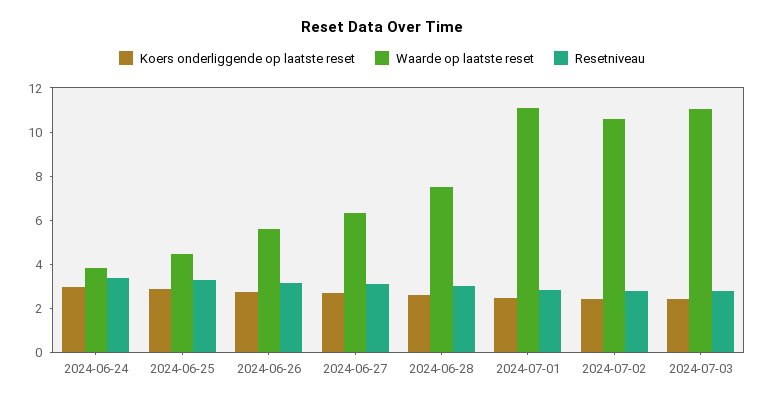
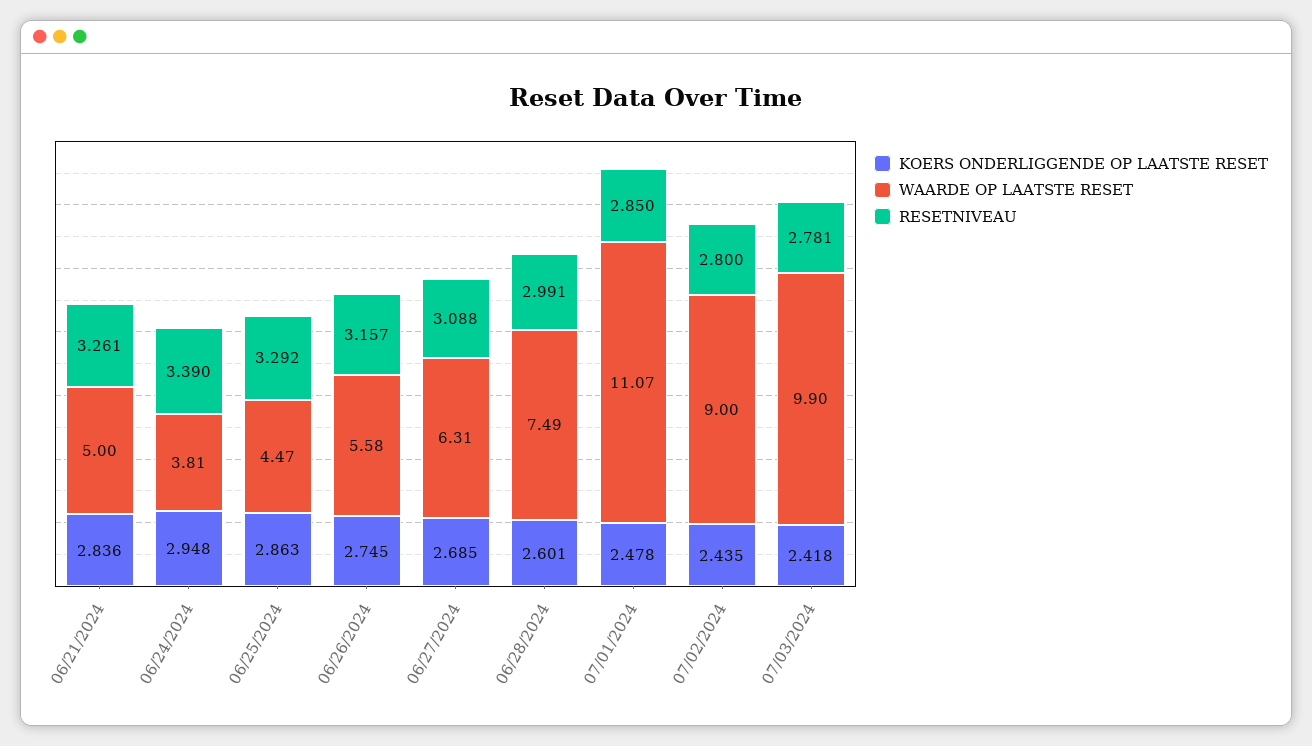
  {
    "Koers onderliggende op laatste reset": {
      "2024-06-24": 2.948,
      "2024-06-25": 2.863,
      "2024-06-26": 2.745,
      "2024-06-27": 2.685,
      "2024-06-28": 2.601,
      "2024-07-01": 2.478,
      "2024-07-02": 2.435,
-     "2024-07-03": 2.418
+     "2024-07-03": 2.418,
+     "06/21/2024": 2.836
    },
    "Waarde op laatste reset": {
      "2024-06-24": 3.81,
      "2024-06-25": 4.47,
      "2024-06-26": 5.58,
      "2024-06-27": 6.31,
      "2024-06-28": 7.49,
      "2024-07-01": 11.07,
-     "2024-07-02": 10.5,
+     "2024-07-02": 9,
-     "2024-07-03": 11
+     "2024-07-03": 9.9,
+     "06/21/2024": 5
    },
    "Resetniveau": {
      "2024-06-24": 3.39,
      "2024-06-25": 3.292,
      "2024-06-26": 3.157,
      "2024-06-27": 3.088,
      "2024-06-28": 2.991,
      "2024-07-01": 2.85,
      "2024-07-02": 2.8,
-     "2024-07-03": 2.781
+     "2024-07-03": 2.781,
+     "06/21/2024": 3.261
    }
  }

